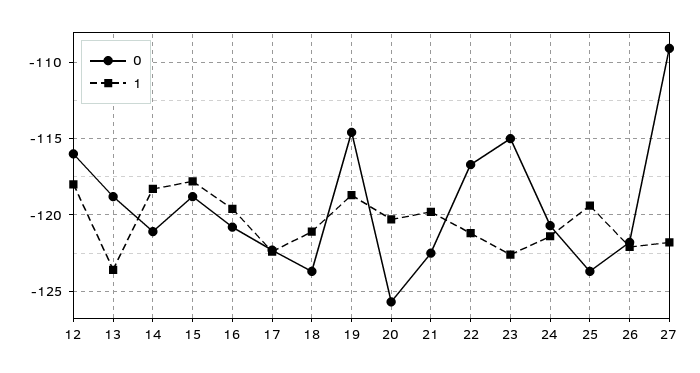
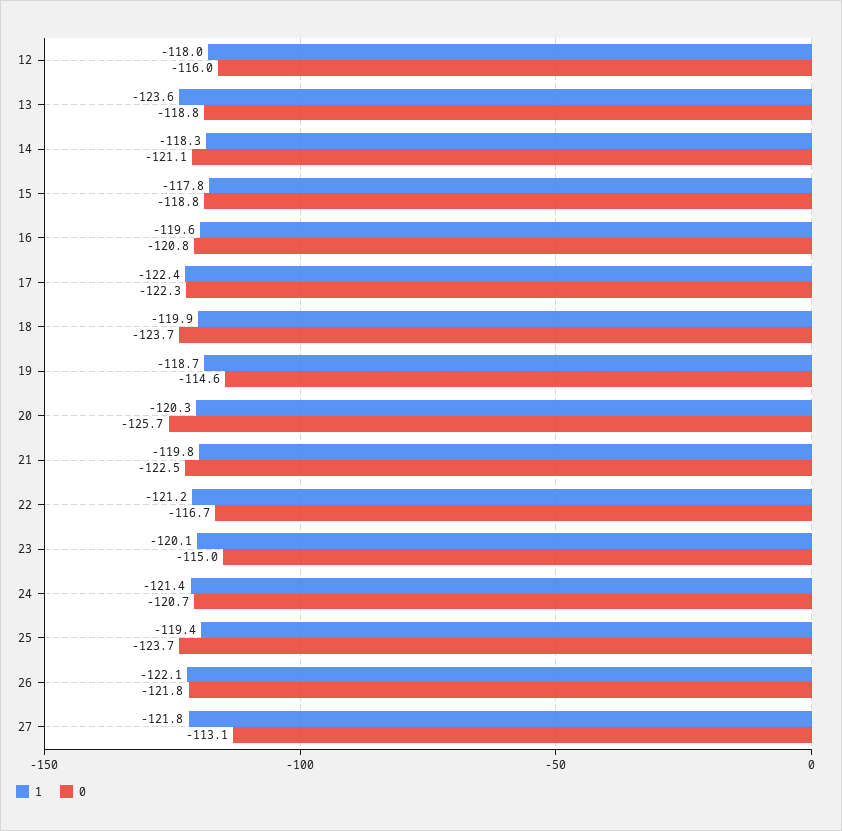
  {
    "0": {
      "12": -116,
      "13": -118.8,
      "14": -121.1,
      "15": -118.8,
      "16": -120.8,
      "17": -122.3,
      "18": -123.7,
      "19": -114.6,
      "20": -125.7,
      "21": -122.5,
      "22": -116.7,
      "23": -115,
      "24": -120.7,
      "25": -123.7,
      "26": -121.8,
-     "27": -109
+     "27": -113.1
    },
    "1": {
      "12": -118,
      "13": -123.6,
      "14": -118.3,
      "15": -117.8,
      "16": -119.6,
      "17": -122.4,
-     "18": -121,
+     "18": -119.9,
      "19": -118.7,
      "20": -120.3,
      "21": -119.8,
      "22": -121.2,
-     "23": -122.5,
+     "23": -120.1,
      "24": -121.4,
      "25": -119.4,
      "26": -122.1,
      "27": -121.8
    }
  }

